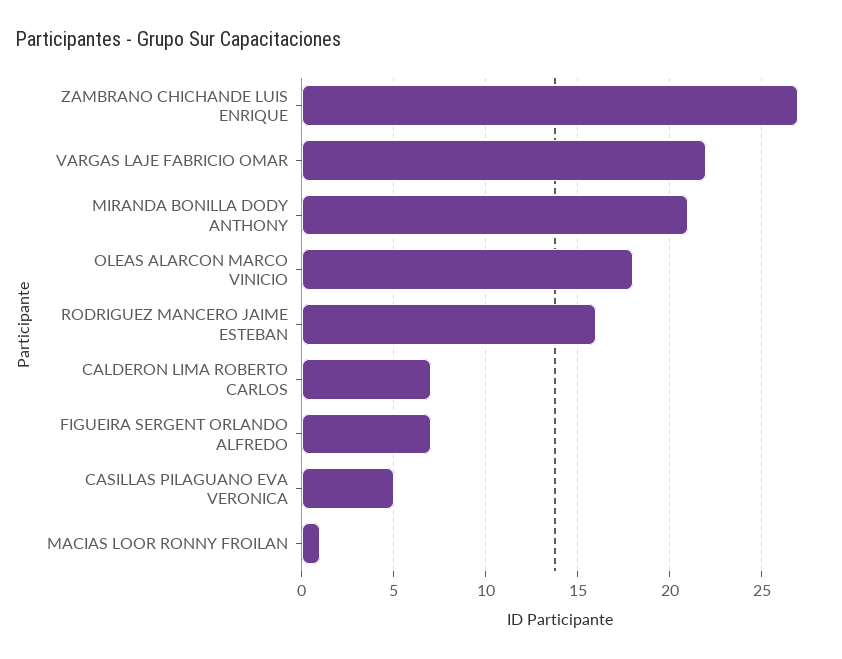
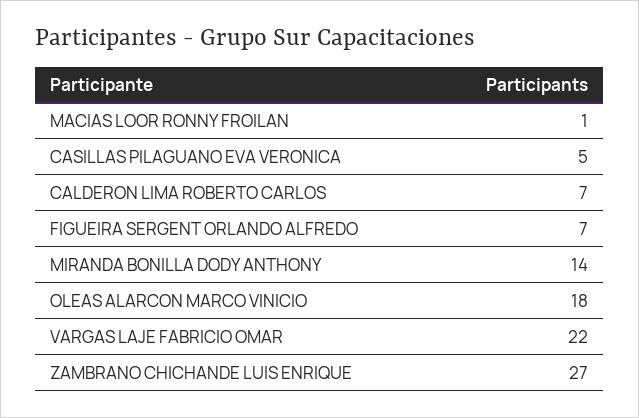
  {
    "ZAMBRANO CHICHANDE LUIS ENRIQUE": 27,
    "VARGAS LAJE FABRICIO OMAR": 22,
-   "MIRANDA BONILLA DODY ANTHONY": 21,
+   "MIRANDA BONILLA DODY ANTHONY": 14,
    "OLEAS ALARCON MARCO VINICIO": 18,
-   "RODRIGUEZ MANCERO JAIME ESTEBAN": 16,
    "CALDERON LIMA ROBERTO CARLOS": 7,
    "FIGUEIRA SERGENT ORLANDO ALFREDO": 7,
    "CASILLAS PILAGUANO EVA VERONICA": 5,
    "MACIAS LOOR RONNY FROILAN": 1
  }

